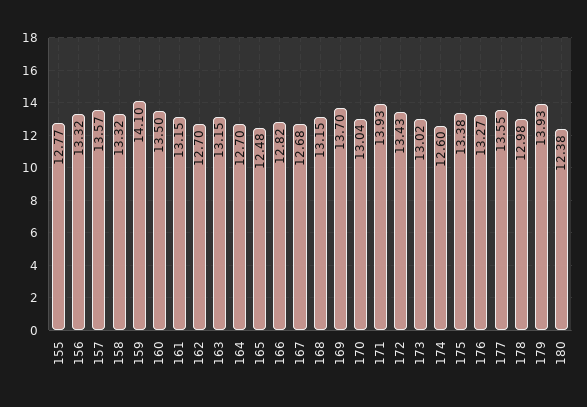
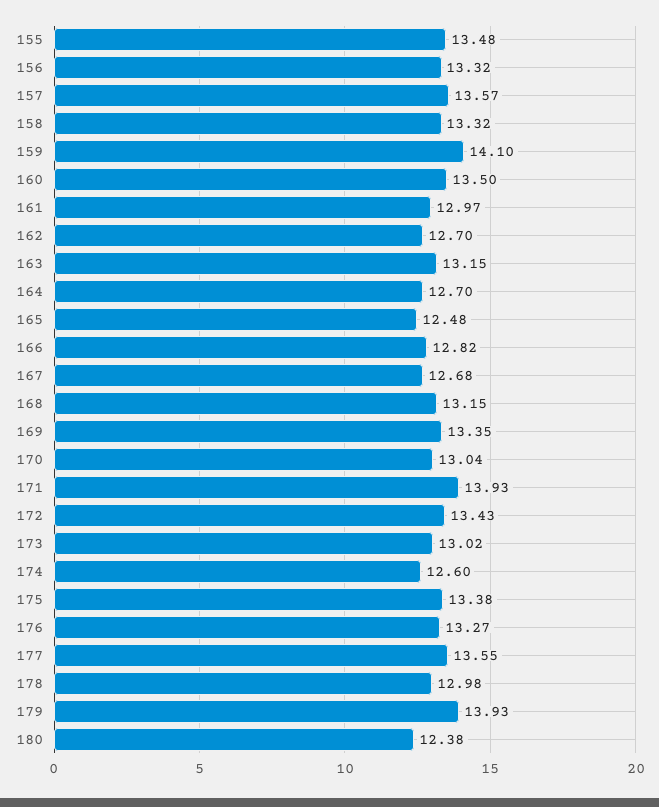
  {
-   "155": 12.77,
+   "155": 13.48,
    "156": 13.32,
    "157": 13.57,
    "158": 13.32,
    "159": 14.1,
    "160": 13.5,
-   "161": 13.15,
+   "161": 12.97,
    "162": 12.7,
    "163": 13.15,
    "164": 12.7,
    "165": 12.48,
    "166": 12.82,
    "167": 12.68,
    "168": 13.15,
-   "169": 13.7,
+   "169": 13.35,
    "170": 13.04,
    "171": 13.93,
    "172": 13.43,
    "173": 13.02,
    "174": 12.6,
    "175": 13.38,
    "176": 13.27,
    "177": 13.55,
    "178": 12.98,
    "179": 13.93,
    "180": 12.38
  }

